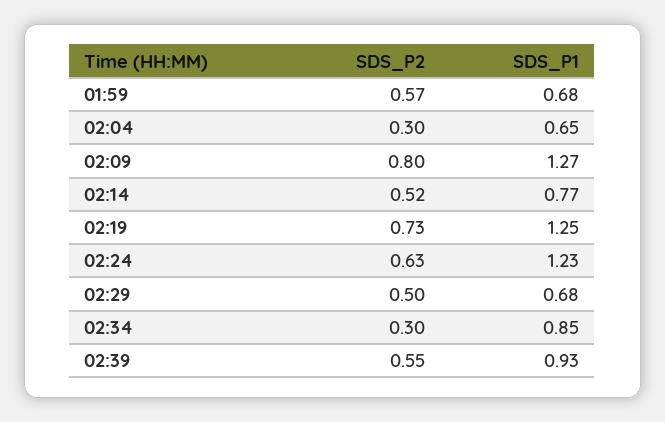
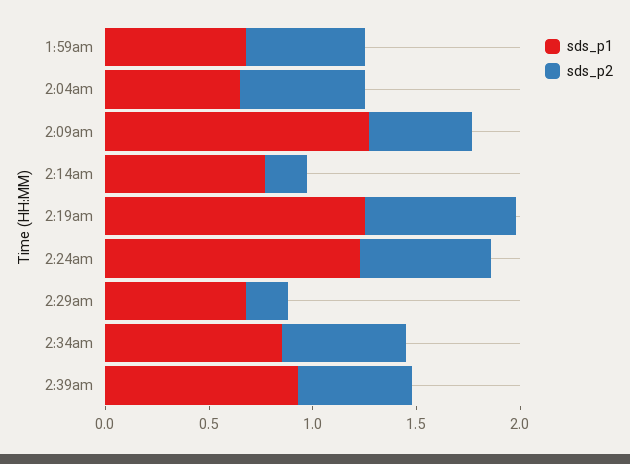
  {
    "SDS_P2": {
      "01:59": 0.57,
-     "02:04": 0.3,
+     "02:04": 0.6,
-     "02:09": 0.8,
+     "02:09": 0.5,
-     "02:14": 0.52,
+     "02:14": 0.2,
      "02:19": 0.73,
      "02:24": 0.63,
-     "02:29": 0.5,
+     "02:29": 0.2,
-     "02:34": 0.3,
+     "02:34": 0.6,
      "02:39": 0.55
    },
    "SDS_P1": {
      "01:59": 0.68,
      "02:04": 0.65,
      "02:09": 1.27,
      "02:14": 0.77,
      "02:19": 1.25,
      "02:24": 1.23,
      "02:29": 0.68,
      "02:34": 0.85,
      "02:39": 0.93
    }
  }

